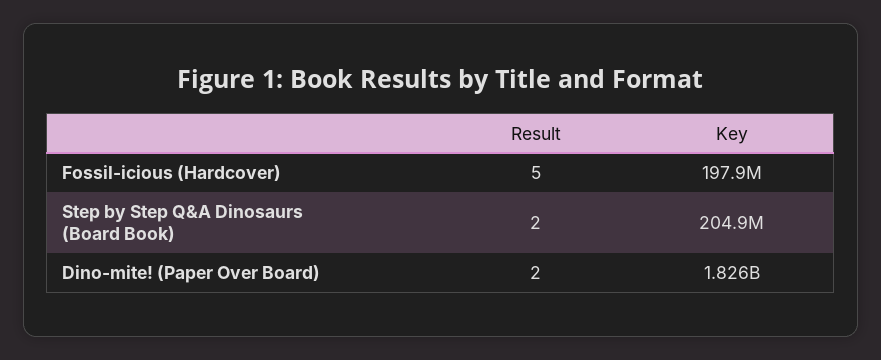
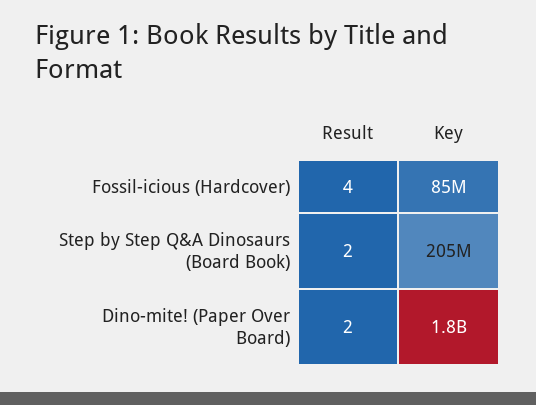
  {
    "Result": {
-     "Fossil-icious (Hardcover)": 5,
+     "Fossil-icious (Hardcover)": 4,
      "Step by Step Q&A Dinosaurs (Board Book)": 2,
      "Dino-mite! (Paper Over Board)": 2
    },
    "Key": {
-     "Fossil-icious (Hardcover)": 197900000,
+     "Fossil-icious (Hardcover)": 85000000,
      "Step by Step Q&A Dinosaurs (Board Book)": 204900000,
      "Dino-mite! (Paper Over Board)": 1826000000
    }
  }

